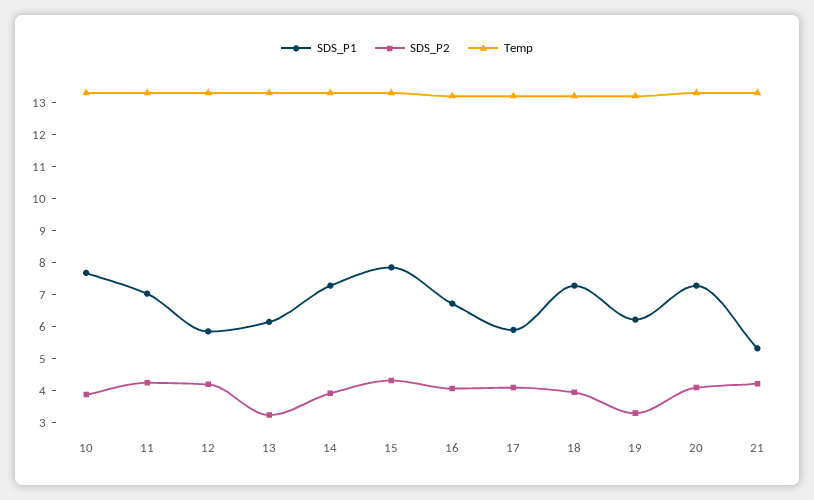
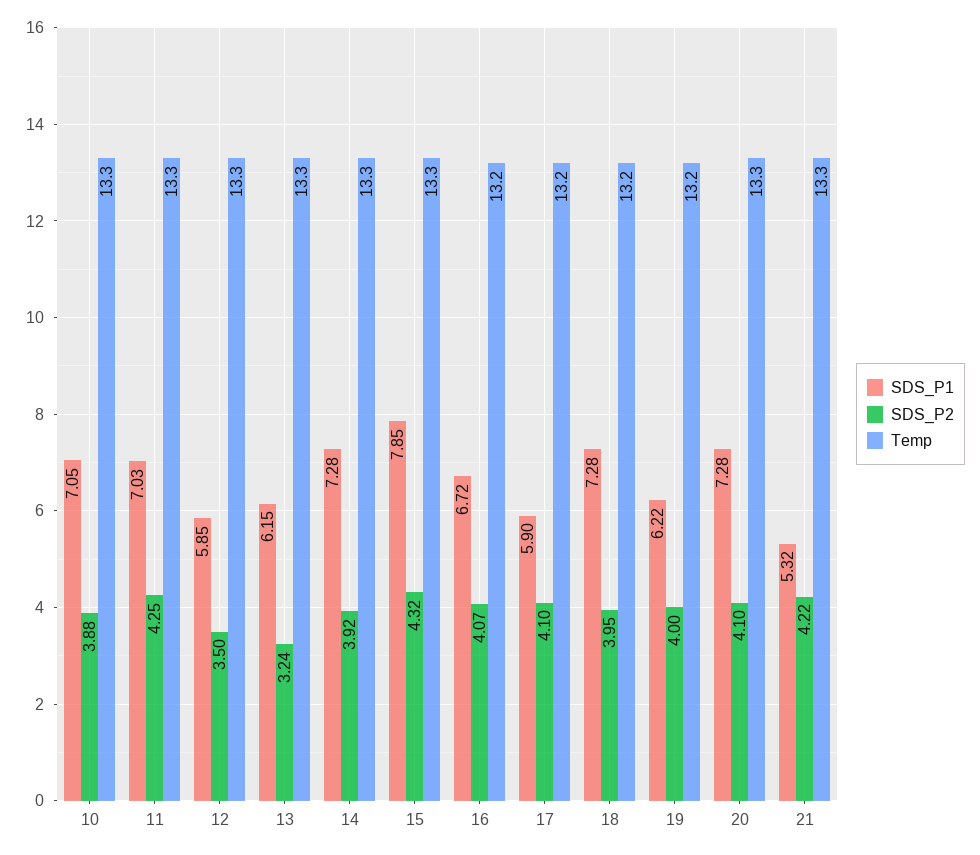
  {
    "SDS_P1": {
-     "10": 7.75,
+     "10": 7.05,
      "11": 7.03,
      "12": 5.85,
      "13": 6.15,
      "14": 7.28,
      "15": 7.85,
      "16": 6.72,
      "17": 5.9,
      "18": 7.28,
      "19": 6.22,
      "20": 7.28,
      "21": 5.32
    },
    "SDS_P2": {
      "10": 3.88,
      "11": 4.25,
-     "12": 4.25,
+     "12": 3.5,
      "13": 3.24,
      "14": 3.92,
      "15": 4.32,
      "16": 4.07,
      "17": 4.1,
      "18": 3.95,
-     "19": 3.25,
+     "19": 4,
      "20": 4.1,
      "21": 4.22
    },
    "Temp": {
      "10": 13.3,
      "11": 13.3,
      "12": 13.3,
      "13": 13.3,
      "14": 13.3,
      "15": 13.3,
      "16": 13.2,
      "17": 13.2,
      "18": 13.2,
      "19": 13.2,
      "20": 13.3,
      "21": 13.3
    }
  }

